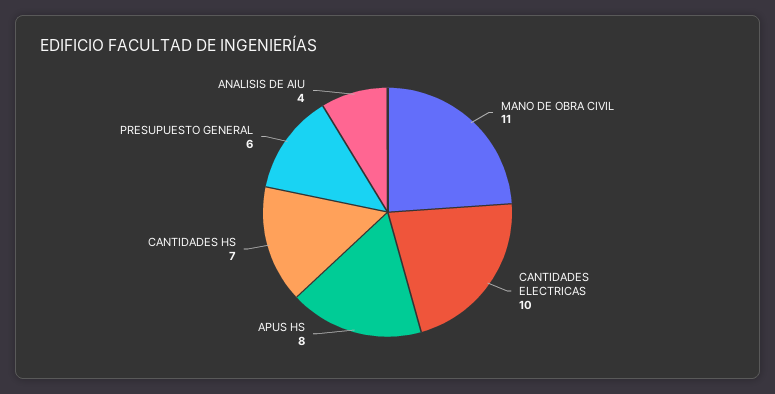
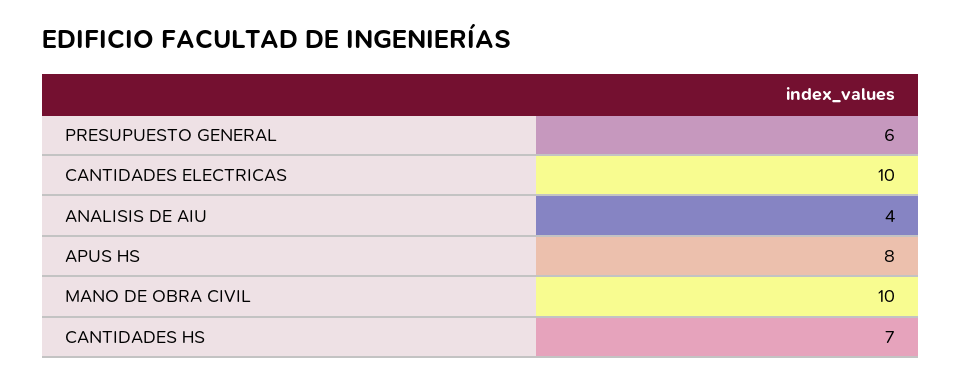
  {
-   "MANO DE OBRA CIVIL": 11,
+   "MANO DE OBRA CIVIL": 10,
    "CANTIDADES ELECTRICAS": 10,
    "APUS HS": 8,
    "CANTIDADES HS": 7,
    "PRESUPUESTO GENERAL": 6,
    "ANALISIS DE AIU": 4
  }

